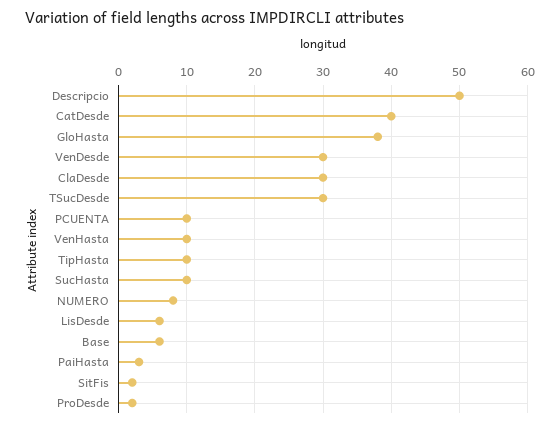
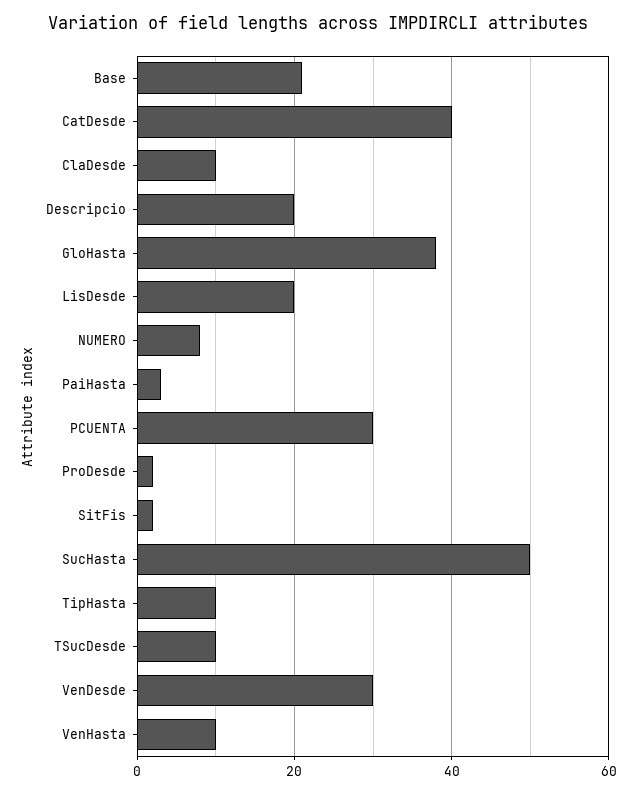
  {
-   "Descripcio": 50,
+   "Descripcio": 20,
    "CatDesde": 40,
    "GloHasta": 38,
    "VenDesde": 30,
-   "ClaDesde": 30,
+   "ClaDesde": 10,
-   "TSucDesde": 30,
+   "TSucDesde": 10,
-   "PCUENTA": 10,
+   "PCUENTA": 30,
    "VenHasta": 10,
    "TipHasta": 10,
-   "SucHasta": 10,
+   "SucHasta": 50,
    "NUMERO": 8,
-   "LisDesde": 6,
+   "LisDesde": 20,
-   "Base": 6,
+   "Base": 20,
    "PaiHasta": 3,
    "SitFis": 2,
    "ProDesde": 2
  }

